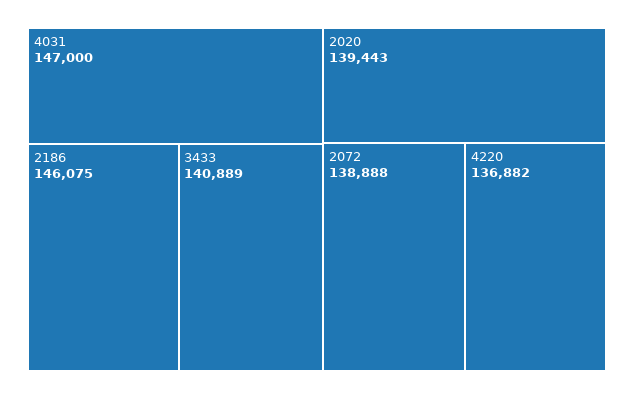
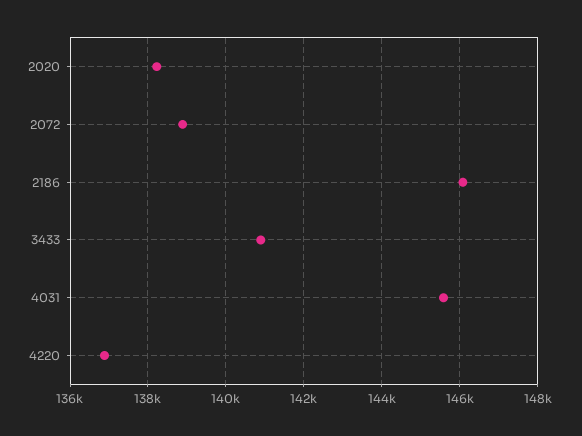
  {
-   "4031": 147000,
+   "4031": 145600,
    "2186": 146075,
    "3433": 140889,
-   "2020": 139443,
+   "2020": 138200,
    "2072": 138888,
    "4220": 136882
  }

